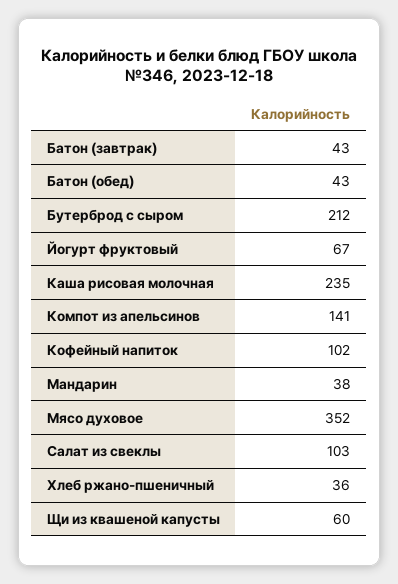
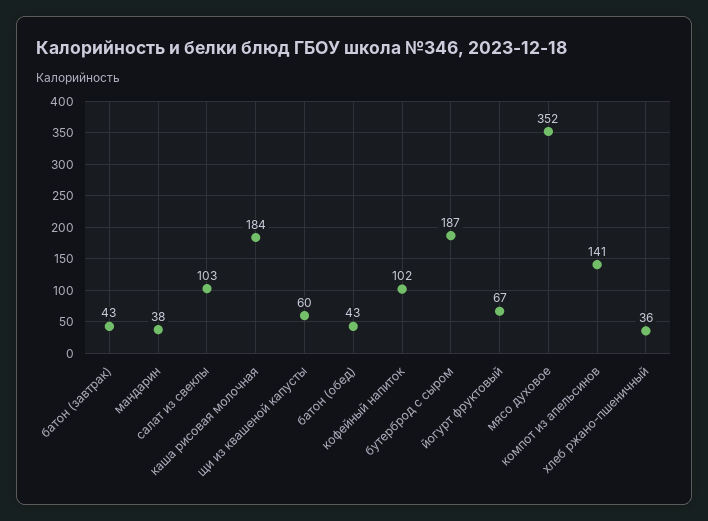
  {
    "Батон (завтрак)": 43,
    "Батон (обед)": 43,
-   "Бутерброд с сыром": 212,
+   "Бутерброд с сыром": 187,
    "Йогурт фруктовый": 67,
-   "Каша рисовая молочная": 235,
+   "Каша рисовая молочная": 184,
    "Компот из апельсинов": 141,
    "Кофейный напиток": 102,
    "Мандарин": 38,
    "Мясо духовое": 352,
    "Салат из свеклы": 103,
    "Хлеб ржано-пшеничный": 36,
    "Щи из квашеной капусты": 60
  }

